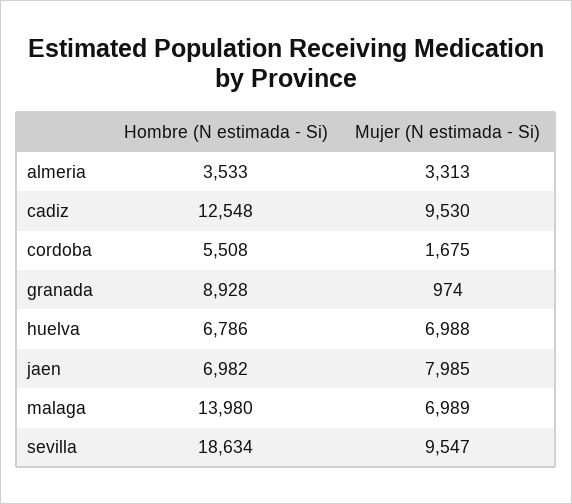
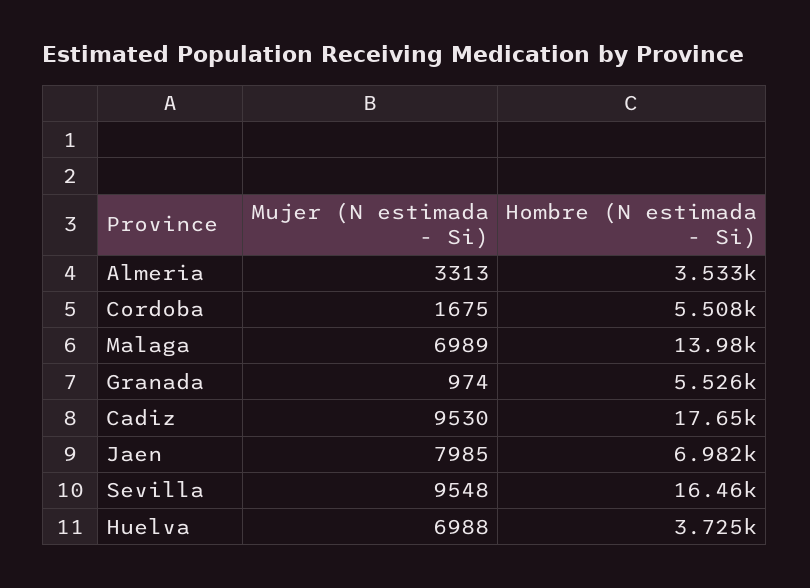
  {
    "Hombre (N estimada - Si)": {
      "almeria": 3533,
-     "cadiz": 12548,
+     "cadiz": 17650,
      "cordoba": 5508,
-     "granada": 8928,
+     "granada": 5526,
-     "huelva": 6786,
+     "huelva": 3725,
      "jaen": 6982,
      "malaga": 13980,
-     "sevilla": 18634
+     "sevilla": 16460
    },
    "Mujer (N estimada - Si)": {
      "almeria": 3313,
      "cadiz": 9530,
      "cordoba": 1675,
      "granada": 974,
      "huelva": 6988,
      "jaen": 7985,
      "malaga": 6989,
-     "sevilla": 9547
+     "sevilla": 9548
    }
  }

